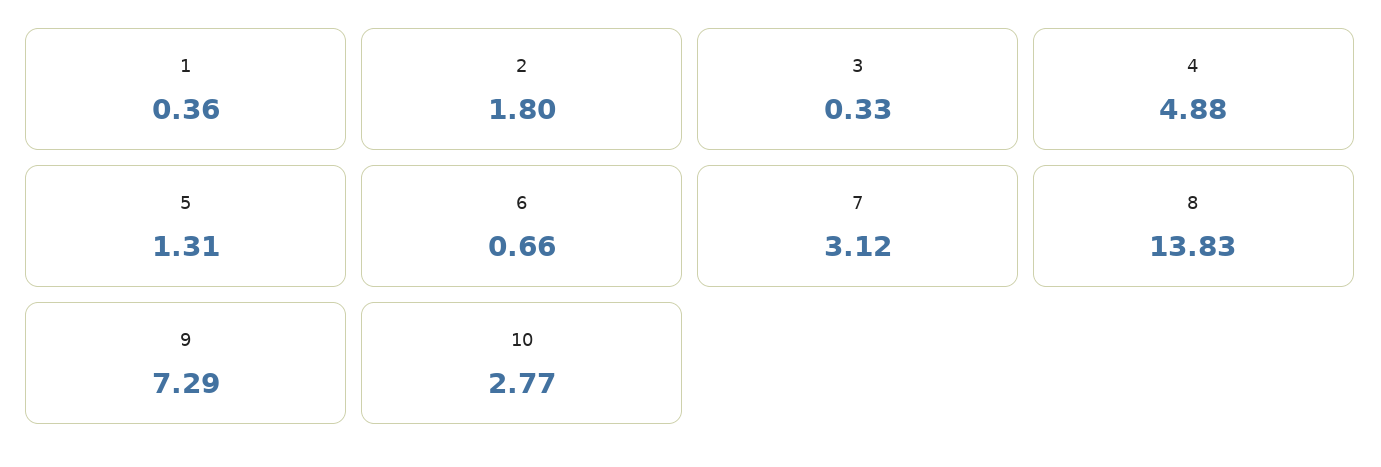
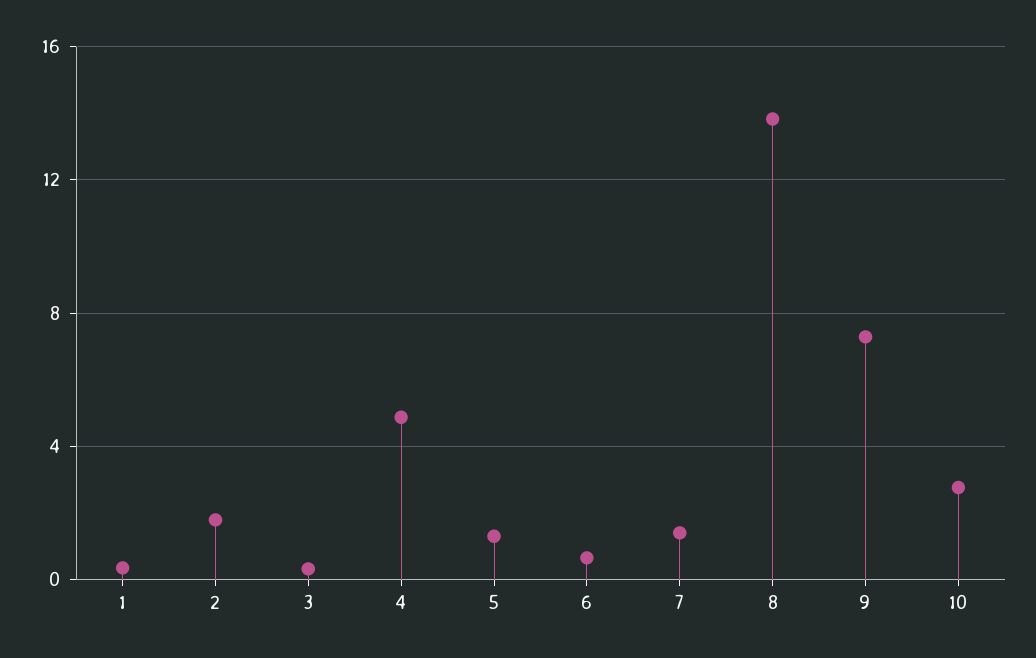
  {
    "1": 0.36,
    "2": 1.8,
    "3": 0.33,
    "4": 4.88,
    "5": 1.31,
    "6": 0.66,
-   "7": 3.12,
+   "7": 1.5,
    "8": 13.83,
    "9": 7.29,
    "10": 2.77
  }

